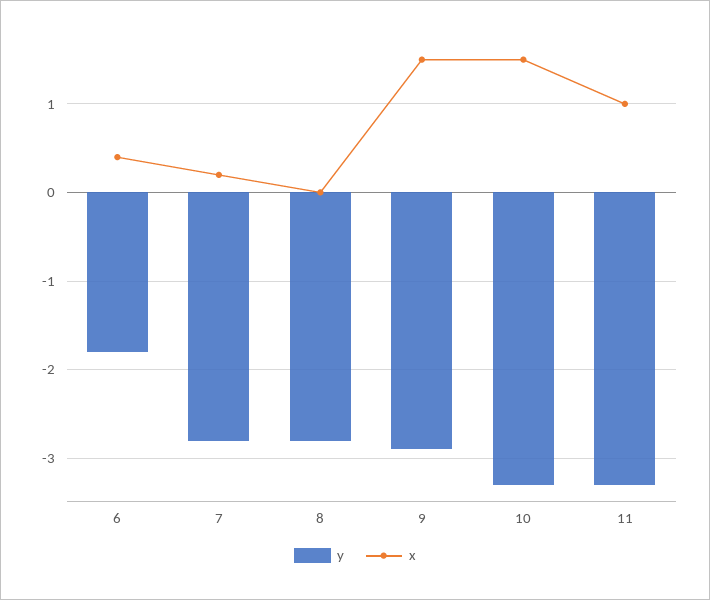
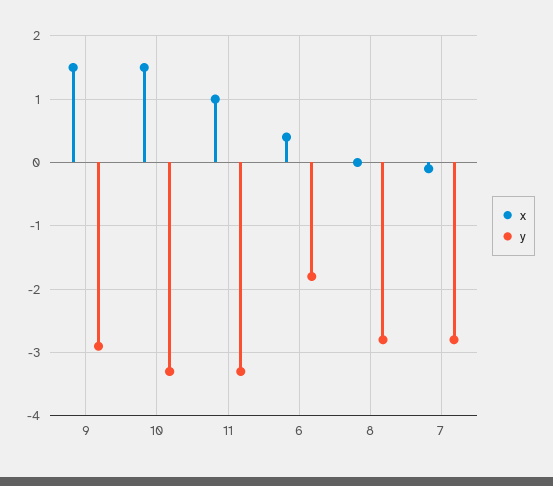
  {
    "y": {
      "6": -1.8,
      "7": -2.8,
      "8": -2.8,
      "9": -2.9,
      "10": -3.3,
      "11": -3.3
    },
    "x": {
      "6": 0.4,
-     "7": 0.2,
+     "7": -0.1,
      "8": 0,
      "9": 1.5,
      "10": 1.5,
      "11": 1
    }
  }

